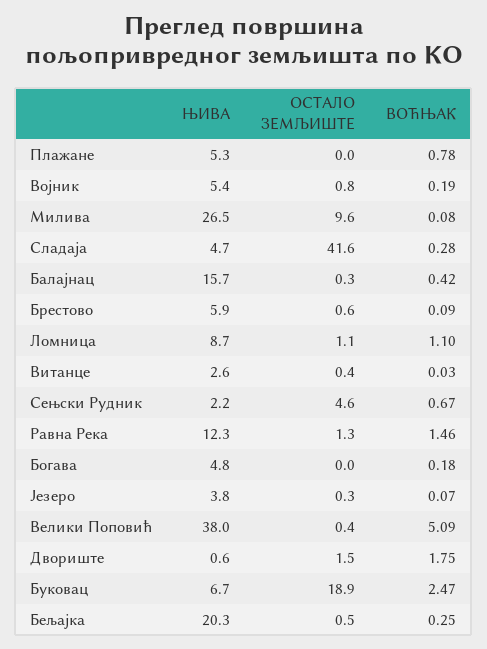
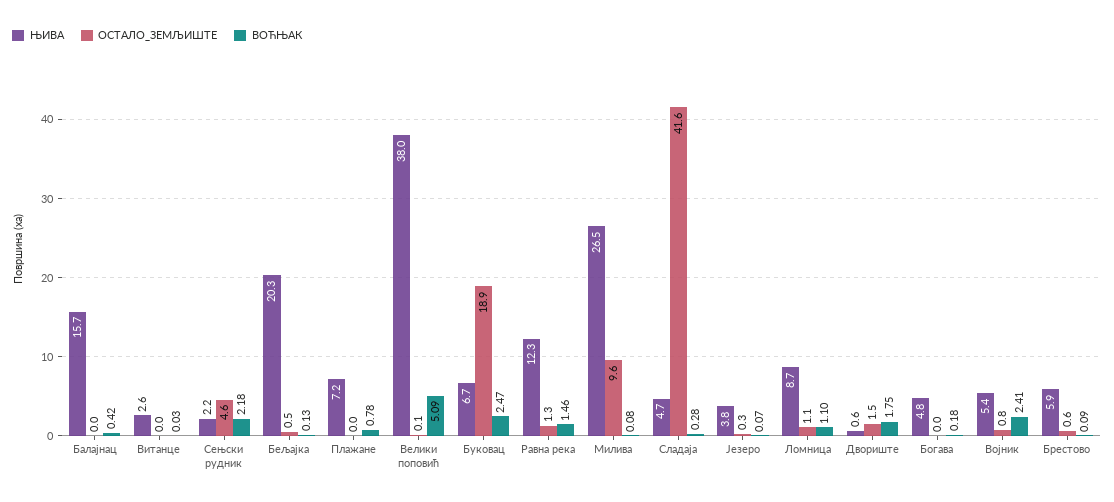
  {
    "ЊИВА": {
-     "Плажане": 5.3,
+     "Плажане": 7.2,
      "Војник": 5.4,
      "Милива": 26.5,
      "Сладаја": 4.7,
      "Балајнац": 15.7,
      "Брестово": 5.9,
      "Ломница": 8.7,
      "Витанце": 2.6,
      "Сењски Рудник": 2.2,
      "Равна Река": 12.3,
      "Богава": 4.8,
      "Језеро": 3.8,
      "Велики Поповић": 38,
      "Двориште": 0.6,
      "Буковац": 6.7,
      "Бељајка": 20.3
    },
    "ОСТАЛО ЗЕМЉИШТЕ": {
      "Плажане": 0,
      "Војник": 0.8,
      "Милива": 9.6,
      "Сладаја": 41.6,
-     "Балајнац": 0.3,
+     "Балајнац": 0,
      "Брестово": 0.6,
      "Ломница": 1.1,
-     "Витанце": 0.4,
+     "Витанце": 0,
      "Сењски Рудник": 4.6,
      "Равна Река": 1.3,
      "Богава": 0,
      "Језеро": 0.3,
-     "Велики Поповић": 0.4,
+     "Велики Поповић": 0.1,
      "Двориште": 1.5,
      "Буковац": 18.9,
      "Бељајка": 0.5
    },
    "ВОЋЊАК": {
      "Плажане": 0.78,
-     "Војник": 0.19,
+     "Војник": 2.41,
      "Милива": 0.08,
      "Сладаја": 0.28,
      "Балајнац": 0.42,
      "Брестово": 0.09,
      "Ломница": 1.1,
      "Витанце": 0.03,
-     "Сењски Рудник": 0.67,
+     "Сењски Рудник": 2.18,
      "Равна Река": 1.46,
      "Богава": 0.18,
      "Језеро": 0.07,
      "Велики Поповић": 5.09,
      "Двориште": 1.75,
      "Буковац": 2.47,
-     "Бељајка": 0.25
+     "Бељајка": 0.13
    }
  }

